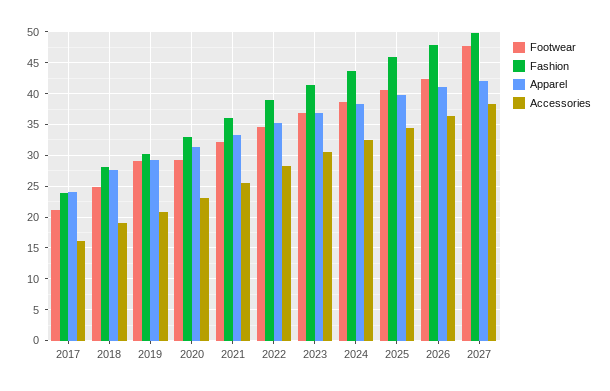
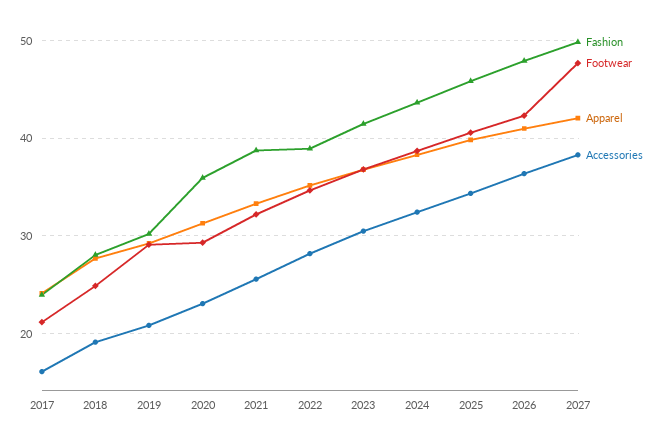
  {
    "Footwear": {
      "2017": 21,
      "2018": 25,
      "2019": 29,
      "2020": 29,
      "2021": 32,
      "2022": 35,
      "2023": 37,
      "2024": 39,
      "2025": 41,
      "2026": 42,
      "2027": 48
    },
    "Fashion": {
      "2017": 24,
      "2018": 28,
      "2019": 30,
-     "2020": 33,
+     "2020": 36,
-     "2021": 36,
+     "2021": 39,
      "2022": 39,
      "2023": 41,
      "2024": 44,
      "2025": 46,
      "2026": 48,
      "2027": 50
    },
    "Apparel": {
      "2017": 24,
      "2018": 28,
      "2019": 29,
      "2020": 31,
      "2021": 33,
      "2022": 35,
      "2023": 37,
      "2024": 38,
      "2025": 40,
      "2026": 41,
      "2027": 42
    },
    "Accessories": {
      "2017": 16,
      "2018": 19,
      "2019": 21,
      "2020": 23,
      "2021": 26,
      "2022": 28,
      "2023": 30,
      "2024": 32,
      "2025": 34,
      "2026": 36,
      "2027": 38
    }
  }

